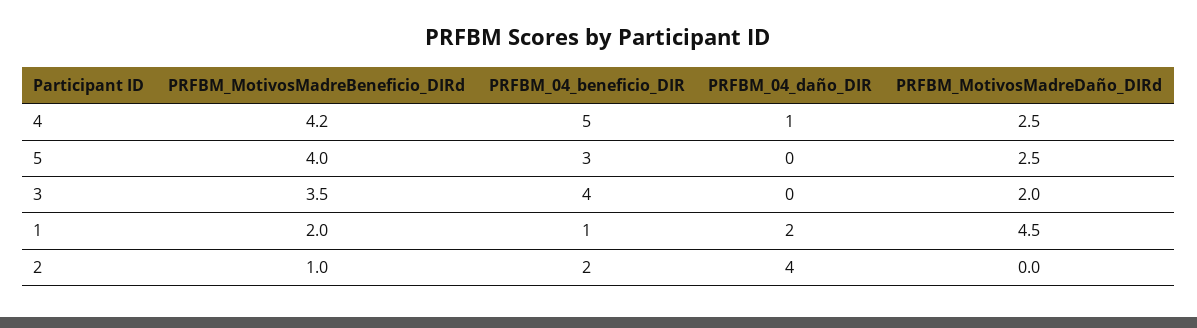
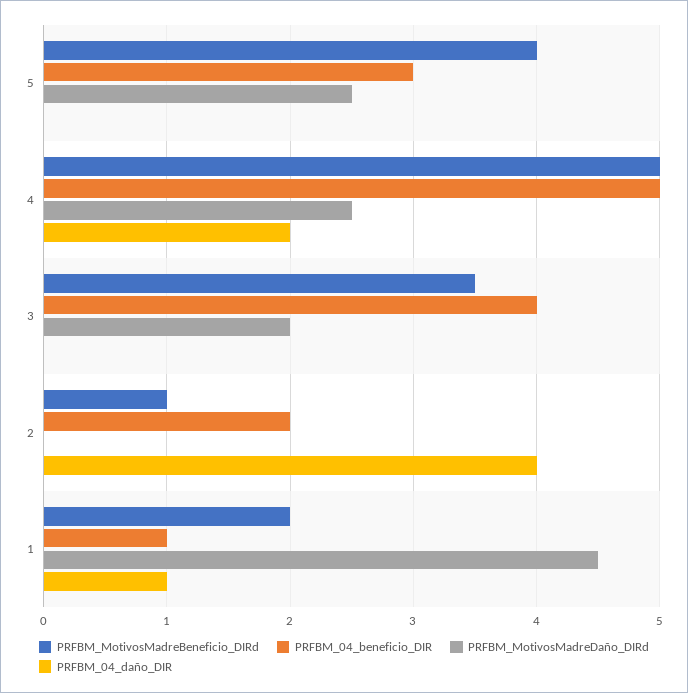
  {
    "PRFBM_MotivosMadreBeneficio_DIRd": {
-     "4": 4.2,
+     "4": 5,
      "5": 4,
      "3": 3.5,
      "1": 2,
      "2": 1
    },
    "PRFBM_04_beneficio_DIR": {
      "4": 5,
      "5": 3,
      "3": 4,
      "1": 1,
      "2": 2
    },
    "PRFBM_04_daño_DIR": {
-     "4": 1,
+     "4": 2,
      "5": 0,
      "3": 0,
-     "1": 2,
+     "1": 1,
      "2": 4
    },
    "PRFBM_MotivosMadreDaño_DIRd": {
      "4": 2.5,
      "5": 2.5,
      "3": 2,
      "1": 4.5,
      "2": 0
    }
  }

